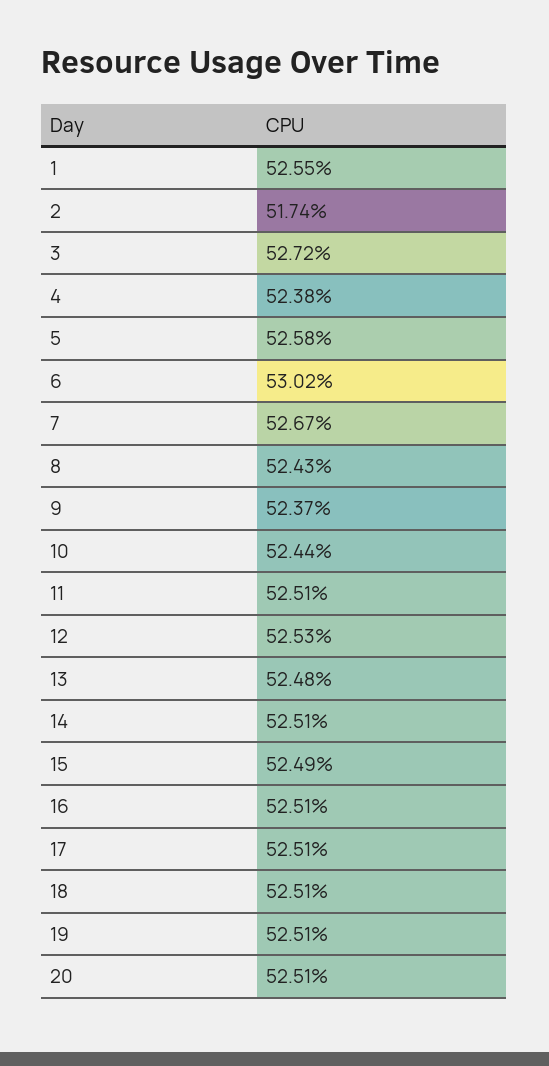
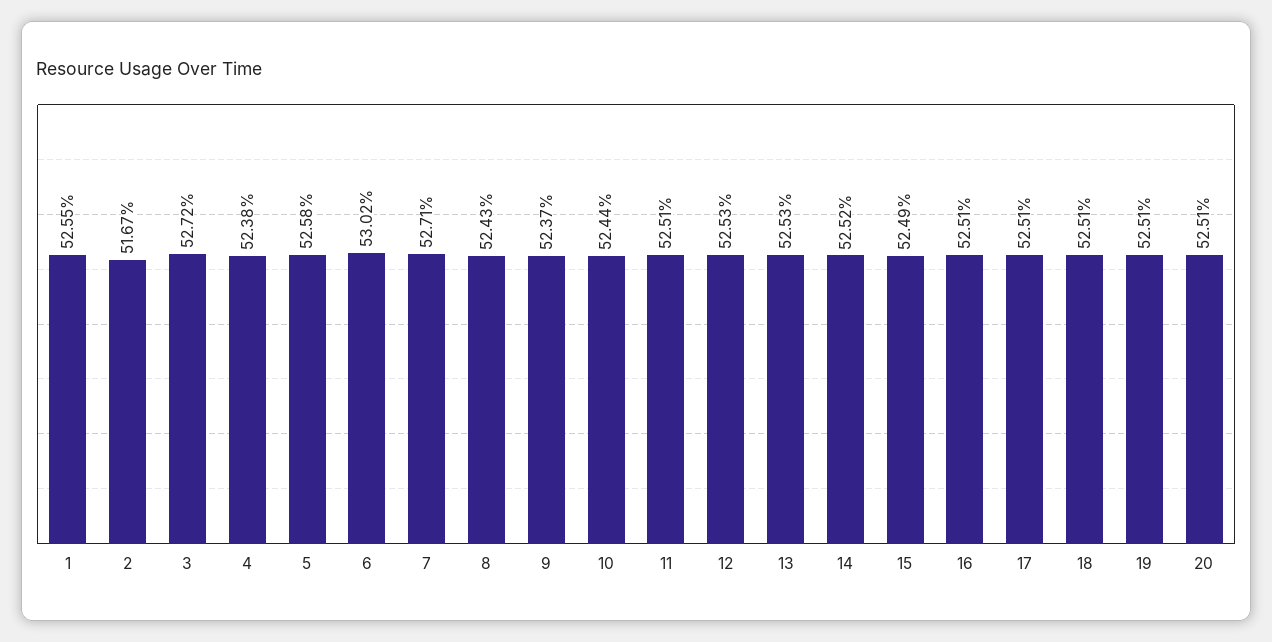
  {
    "1": 52.55,
-   "2": 51.74,
+   "2": 51.67,
    "3": 52.72,
    "4": 52.38,
    "5": 52.58,
    "6": 53.02,
-   "7": 52.67,
+   "7": 52.71,
    "8": 52.43,
    "9": 52.37,
    "10": 52.44,
    "11": 52.51,
    "12": 52.53,
-   "13": 52.48,
+   "13": 52.53,
-   "14": 52.51,
+   "14": 52.52,
    "15": 52.49,
    "16": 52.51,
    "17": 52.51,
    "18": 52.51,
    "19": 52.51,
    "20": 52.51
  }

